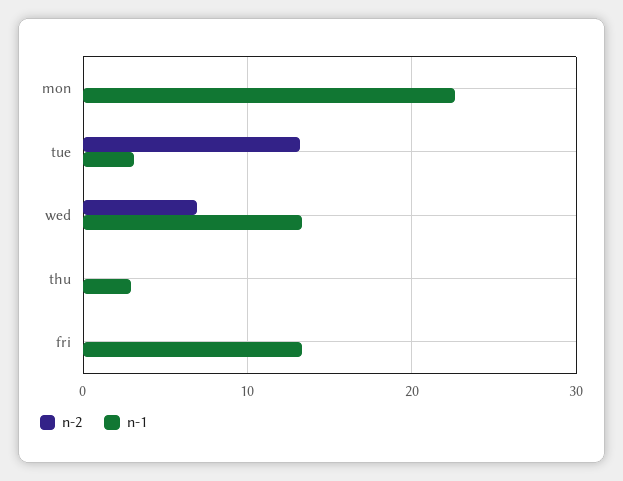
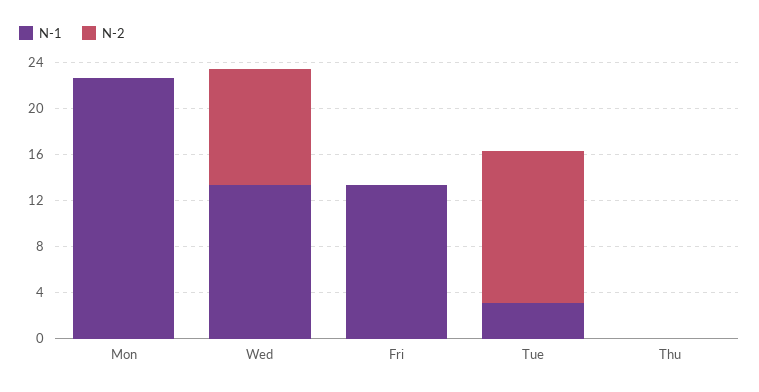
  {
    "n-2": {
      "mon": 0,
      "tue": 13,
-     "wed": 7,
+     "wed": 10,
      "thu": 0,
      "fri": 0
    },
    "n-1": {
      "mon": 23,
      "tue": 3,
      "wed": 13,
-     "thu": 3,
+     "thu": 0,
      "fri": 13
    }
  }

